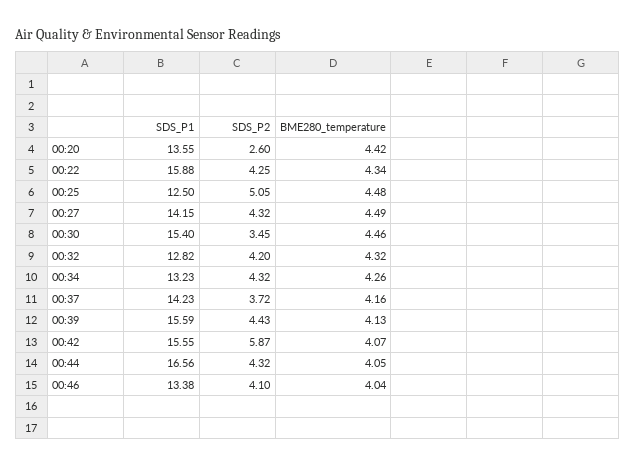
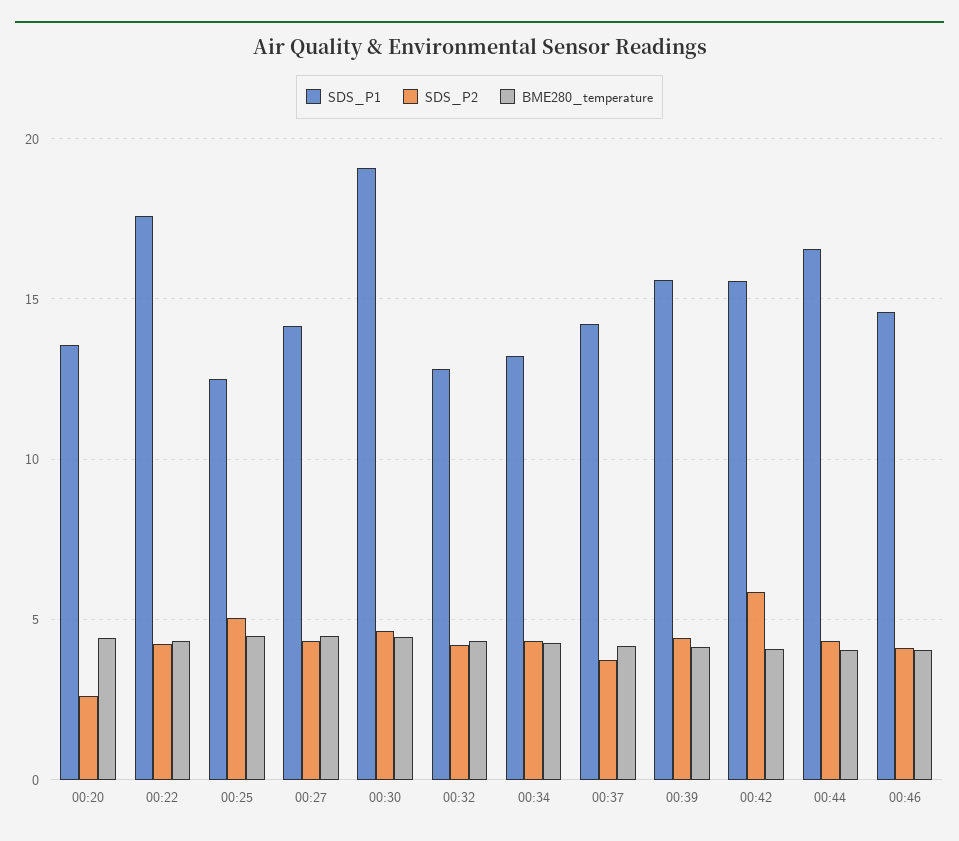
  {
    "SDS_P1": {
      "00:20": 13.55,
-     "00:22": 15.88,
+     "00:22": 17.5,
      "00:25": 12.5,
      "00:27": 14.15,
-     "00:30": 15.4,
+     "00:30": 19,
      "00:32": 12.82,
      "00:34": 13.23,
      "00:37": 14.23,
      "00:39": 15.59,
      "00:42": 15.55,
      "00:44": 16.56,
-     "00:46": 13.38
+     "00:46": 14.5
    },
    "SDS_P2": {
      "00:20": 2.6,
      "00:22": 4.25,
      "00:25": 5.05,
      "00:27": 4.32,
-     "00:30": 3.45,
+     "00:30": 4.5,
      "00:32": 4.2,
      "00:34": 4.32,
      "00:37": 3.72,
      "00:39": 4.43,
      "00:42": 5.87,
      "00:44": 4.32,
      "00:46": 4.1
    },
    "BME280_temperature": {
      "00:20": 4.42,
      "00:22": 4.34,
      "00:25": 4.48,
      "00:27": 4.49,
      "00:30": 4.46,
      "00:32": 4.32,
      "00:34": 4.26,
      "00:37": 4.16,
      "00:39": 4.13,
      "00:42": 4.07,
      "00:44": 4.05,
      "00:46": 4.04
    }
  }

